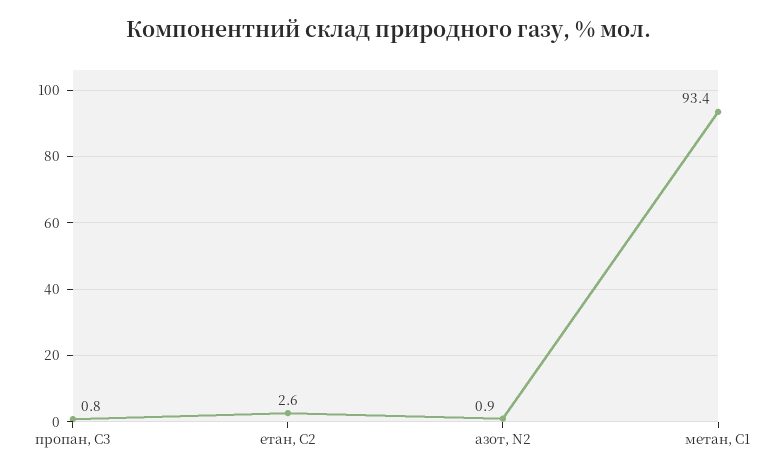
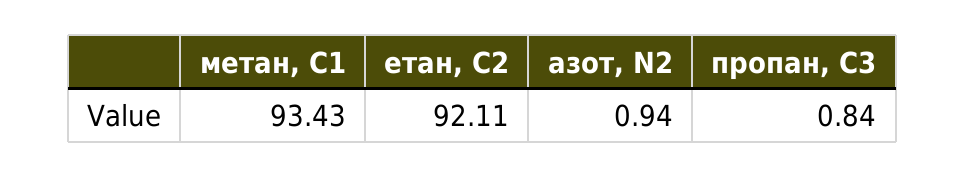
  {
    "пропан, С3": 0.84,
-   "етан, С2": 2.6,
+   "етан, С2": 92.11,
    "азот, N2": 0.94,
    "метан, С1": 93.43
  }

